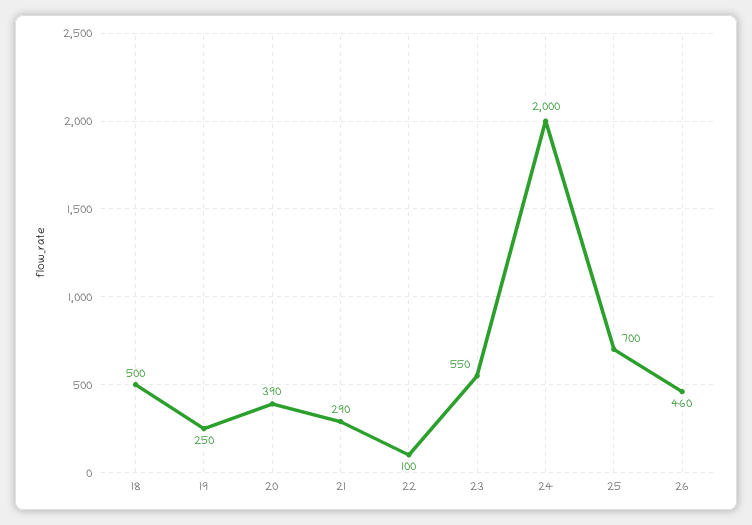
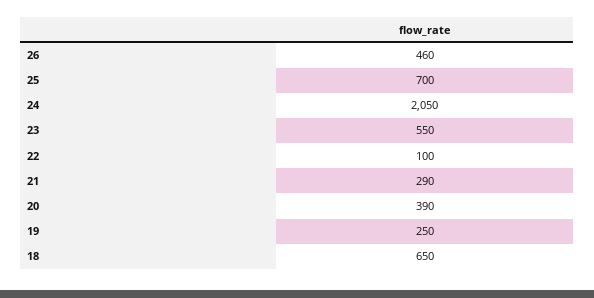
  {
-   "18": 500,
+   "18": 650,
    "19": 250,
    "20": 390,
    "21": 290,
    "22": 100,
    "23": 550,
-   "24": 2000,
+   "24": 2050,
    "25": 700,
    "26": 460
  }

